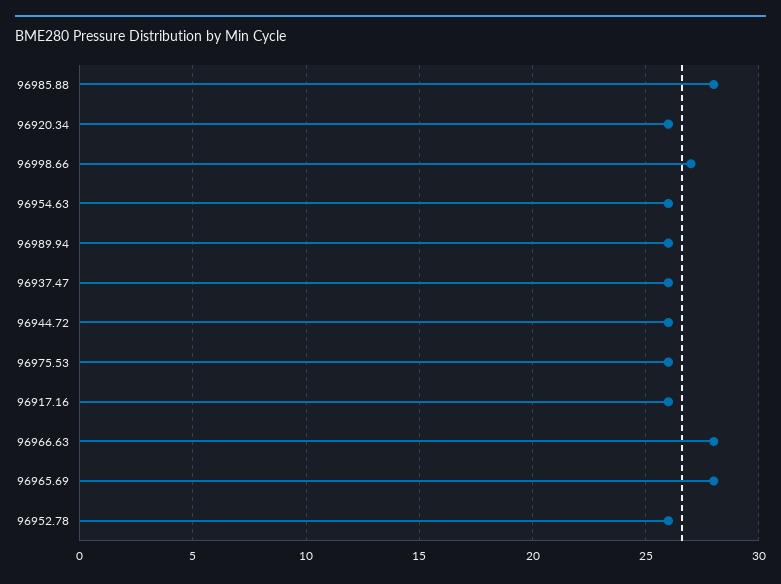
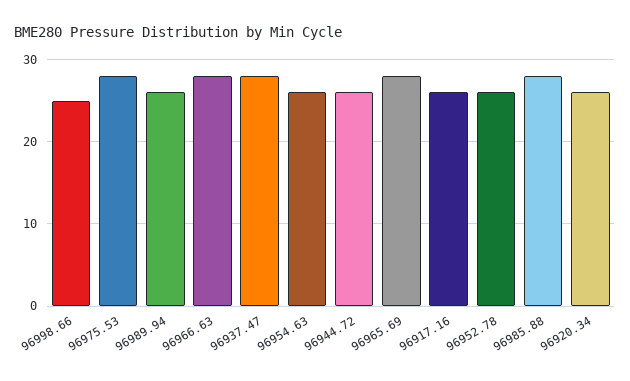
  {
    "96985.88": 28,
    "96920.34": 26,
-   "96998.66": 27,
+   "96998.66": 25,
    "96954.63": 26,
    "96989.94": 26,
-   "96937.47": 26,
+   "96937.47": 28,
    "96944.72": 26,
-   "96975.53": 26,
+   "96975.53": 28,
    "96917.16": 26,
    "96966.63": 28,
    "96965.69": 28,
    "96952.78": 26
  }

